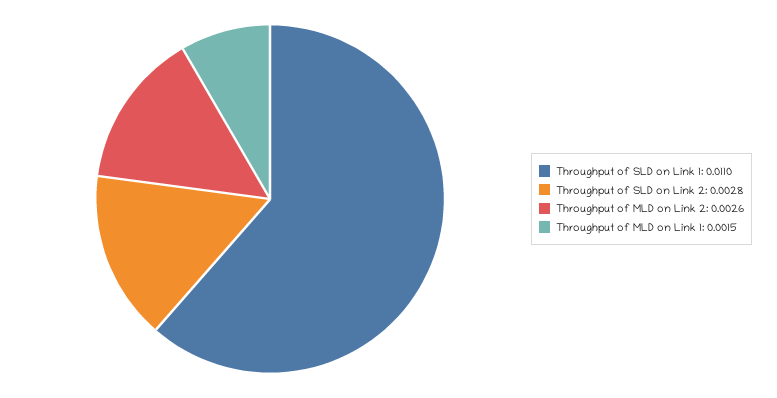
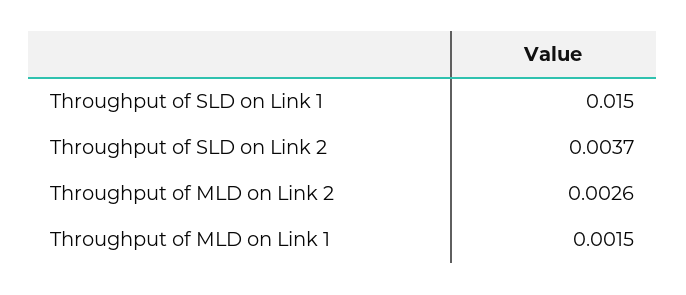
  {
-   "Throughput of SLD on Link 1": 0.011,
+   "Throughput of SLD on Link 1": 0.015,
-   "Throughput of SLD on Link 2": 0.0028,
+   "Throughput of SLD on Link 2": 0.0037,
    "Throughput of MLD on Link 2": 0.0026,
    "Throughput of MLD on Link 1": 0.0015
  }

